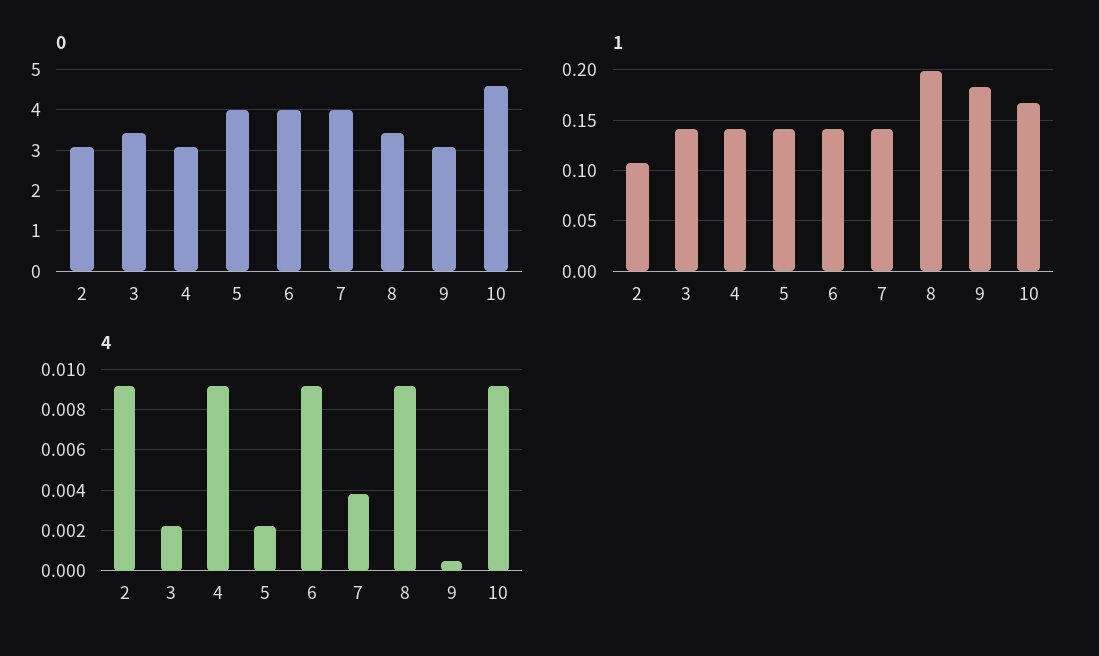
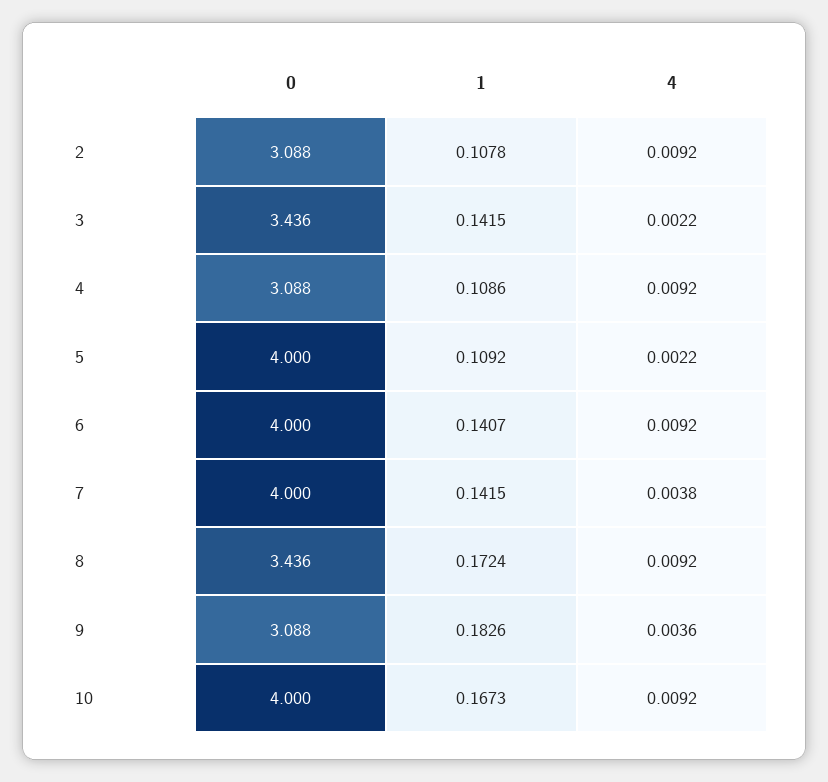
  {
    "0": {
      "2": 3.088,
      "3": 3.436,
      "4": 3.088,
      "5": 4,
      "6": 4,
      "7": 4,
      "8": 3.436,
      "9": 3.088,
-     "10": 4.6
+     "10": 4
    },
    "1": {
      "2": 0.1078,
      "3": 0.1415,
-     "4": 0.14,
+     "4": 0.1086,
-     "5": 0.14,
+     "5": 0.1092,
      "6": 0.1407,
      "7": 0.1415,
-     "8": 0.2,
+     "8": 0.1724,
      "9": 0.1826,
      "10": 0.1673
    },
    "4": {
      "2": 0.0092,
      "3": 0.0022,
      "4": 0.0092,
      "5": 0.0022,
      "6": 0.0092,
      "7": 0.0038,
      "8": 0.0092,
-     "9": 0.0005,
+     "9": 0.0036,
      "10": 0.0092
    }
  }

